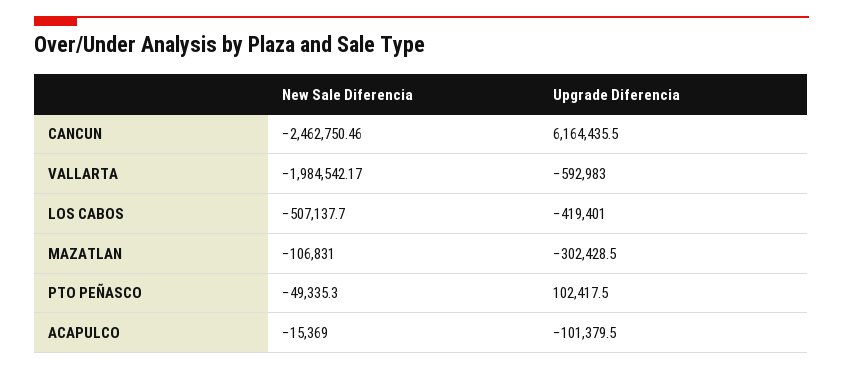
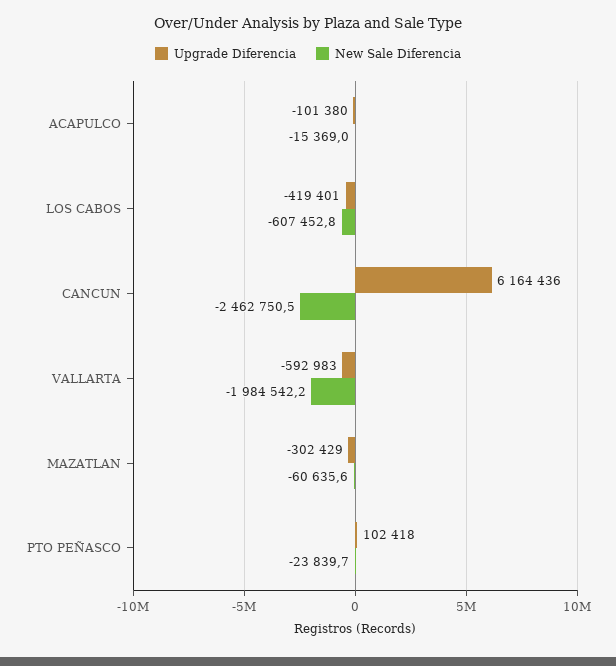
  {
    "New Sale Diferencia": {
      "CANCUN": -2462750.46,
      "VALLARTA": -1984542.17,
-     "LOS CABOS": -507137.7,
+     "LOS CABOS": -607452.8,
-     "MAZATLAN": -106831,
+     "MAZATLAN": -60635.6,
-     "PTO PEÑASCO": -49335.3,
+     "PTO PEÑASCO": -23839.7,
      "ACAPULCO": -15369
    },
    "Upgrade Diferencia": {
      "CANCUN": 6164435.5,
      "VALLARTA": -592983,
      "LOS CABOS": -419401,
      "MAZATLAN": -302428.5,
      "PTO PEÑASCO": 102417.5,
      "ACAPULCO": -101379.5
    }
  }

